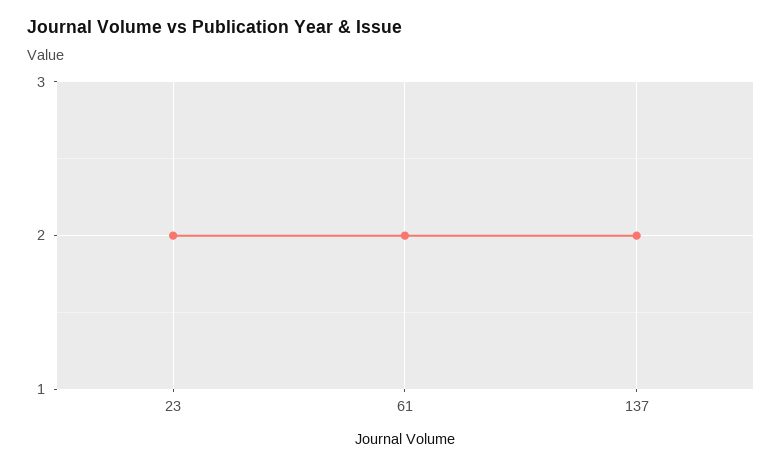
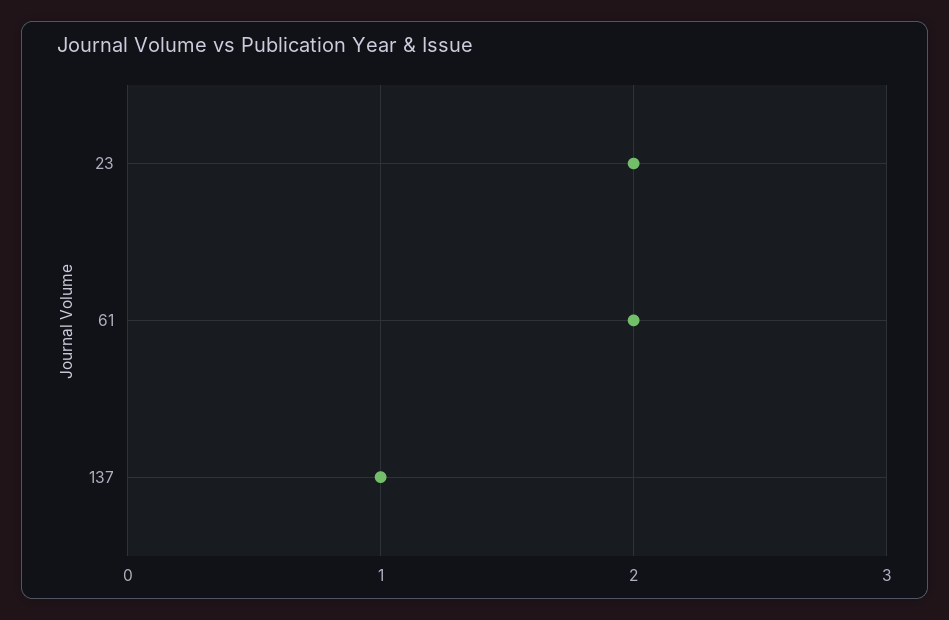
  {
    "23": 2,
    "61": 2,
-   "137": 2
+   "137": 1
  }

